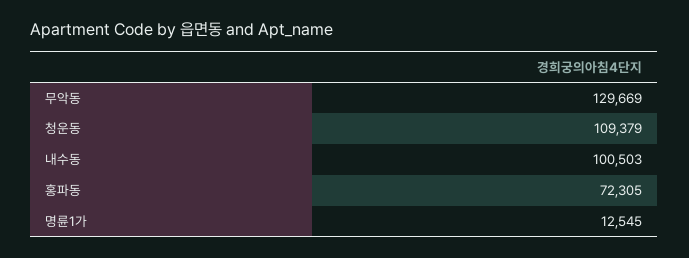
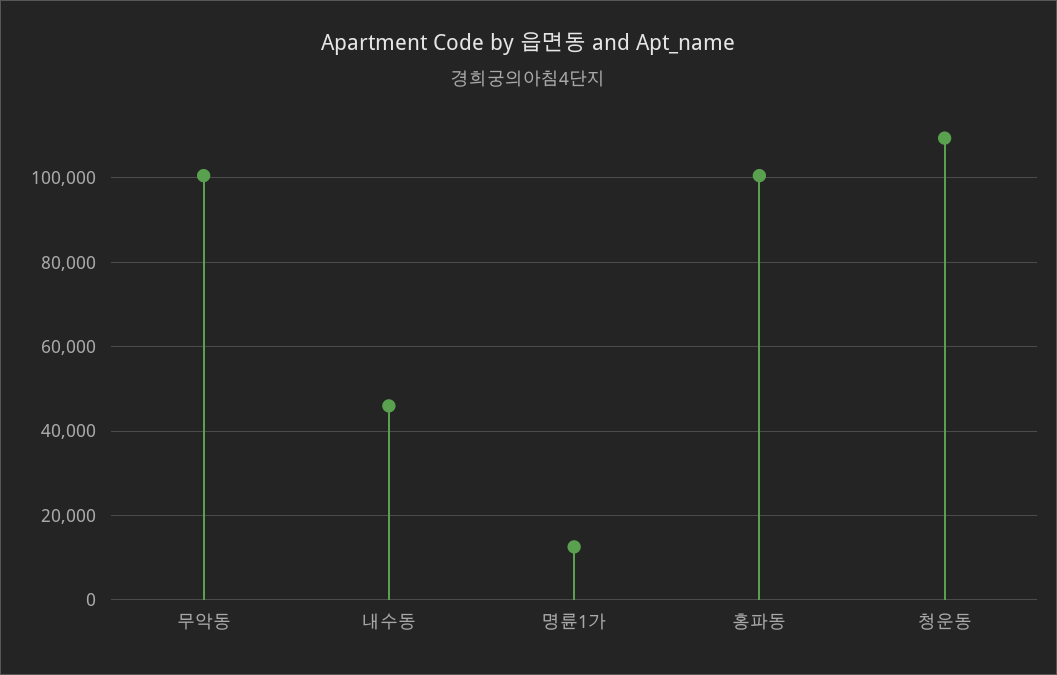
  {
-   "무악동": 129669,
+   "무악동": 100000,
    "청운동": 109379,
-   "내수동": 100503,
+   "내수동": 46000,
-   "홍파동": 72305,
+   "홍파동": 100000,
    "명륜1가": 12545
  }

